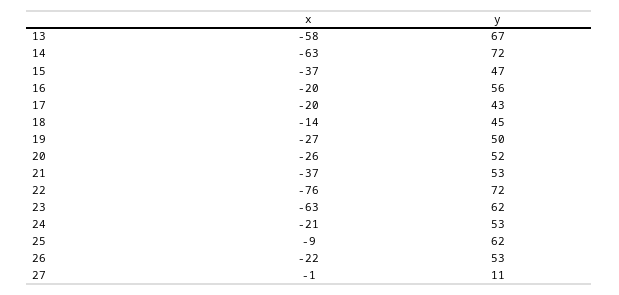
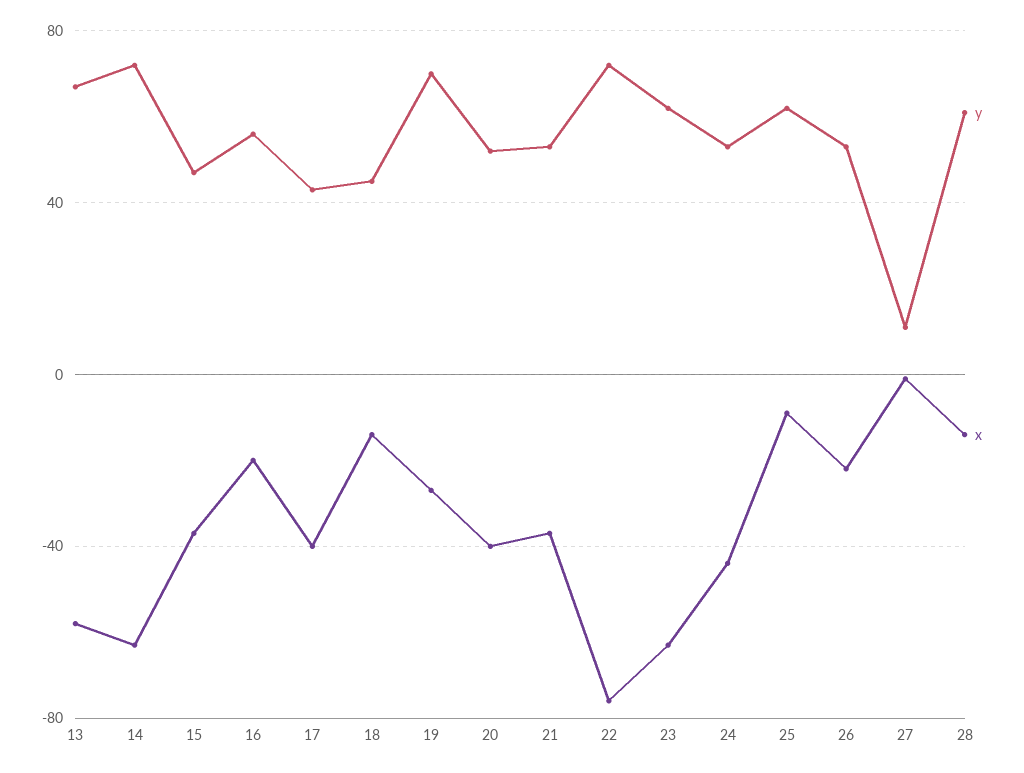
  {
    "x": {
      "13": -58,
      "14": -63,
      "15": -37,
      "16": -20,
-     "17": -20,
+     "17": -40,
      "18": -14,
      "19": -27,
-     "20": -26,
+     "20": -40,
      "21": -37,
      "22": -76,
      "23": -63,
-     "24": -21,
+     "24": -45,
      "25": -9,
      "26": -22,
-     "27": -1
+     "27": -1,
+     "28": -15
    },
    "y": {
      "13": 67,
      "14": 72,
      "15": 47,
      "16": 56,
      "17": 43,
      "18": 45,
-     "19": 50,
+     "19": 70,
      "20": 52,
      "21": 53,
      "22": 72,
      "23": 62,
      "24": 53,
      "25": 62,
      "26": 53,
-     "27": 11
+     "27": 11,
+     "28": 60
    }
  }

